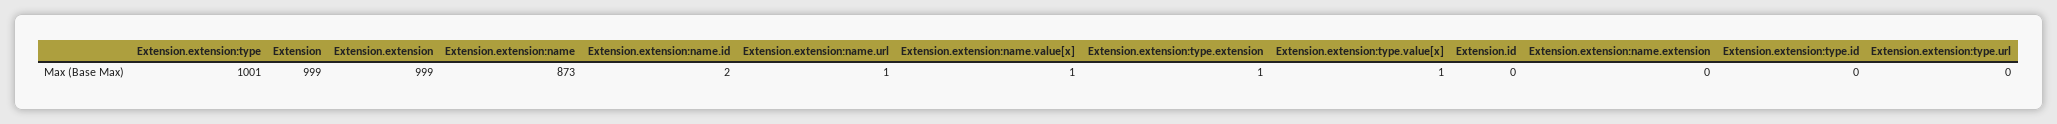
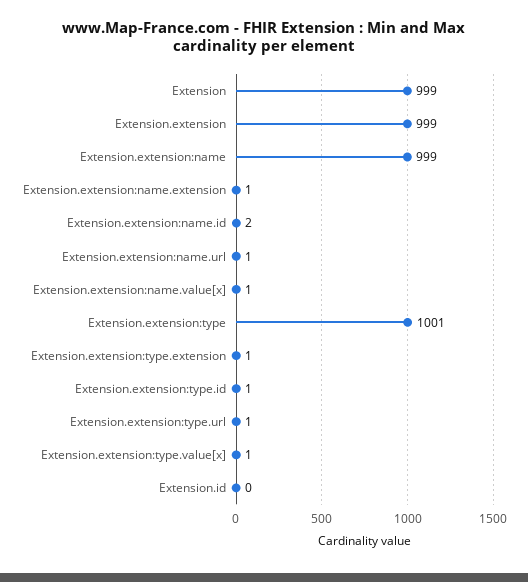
  {
    "Extension.extension:type": 1001,
    "Extension": 999,
    "Extension.extension": 999,
-   "Extension.extension:name": 873,
+   "Extension.extension:name": 999,
    "Extension.extension:name.id": 2,
    "Extension.extension:name.url": 1,
    "Extension.extension:name.value[x]": 1,
    "Extension.extension:type.extension": 1,
    "Extension.extension:type.value[x]": 1,
    "Extension.id": 0,
-   "Extension.extension:name.extension": 0,
+   "Extension.extension:name.extension": 1,
-   "Extension.extension:type.id": 0,
+   "Extension.extension:type.id": 1,
-   "Extension.extension:type.url": 0
+   "Extension.extension:type.url": 1
  }

